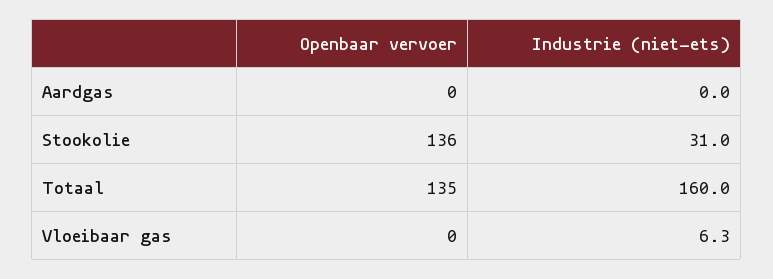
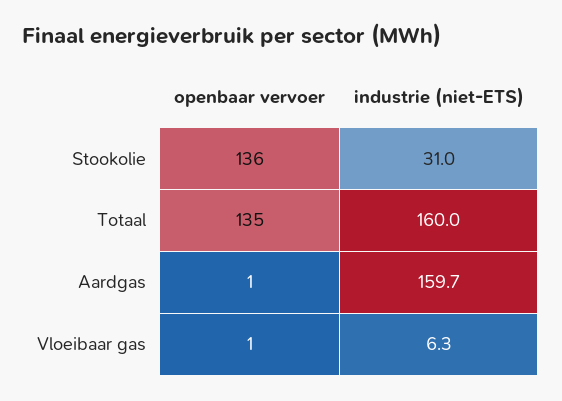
  {
    "Openbaar vervoer": {
-     "Aardgas": 0,
+     "Aardgas": 1,
      "Stookolie": 136,
      "Totaal": 135,
-     "Vloeibaar gas": 0
+     "Vloeibaar gas": 1
    },
    "Industrie (niet-ets)": {
-     "Aardgas": 0,
+     "Aardgas": 159.7,
      "Stookolie": 31,
      "Totaal": 160,
      "Vloeibaar gas": 6.3
    }
  }

